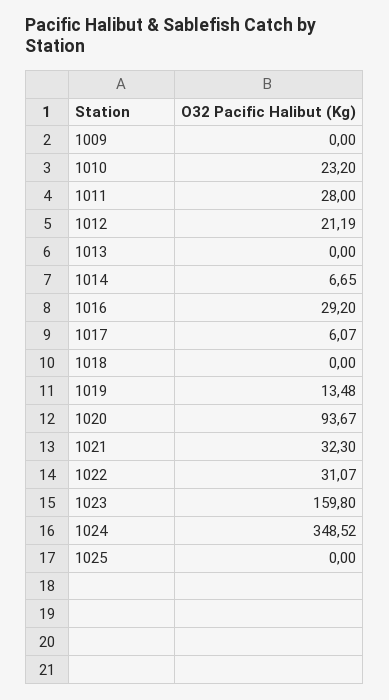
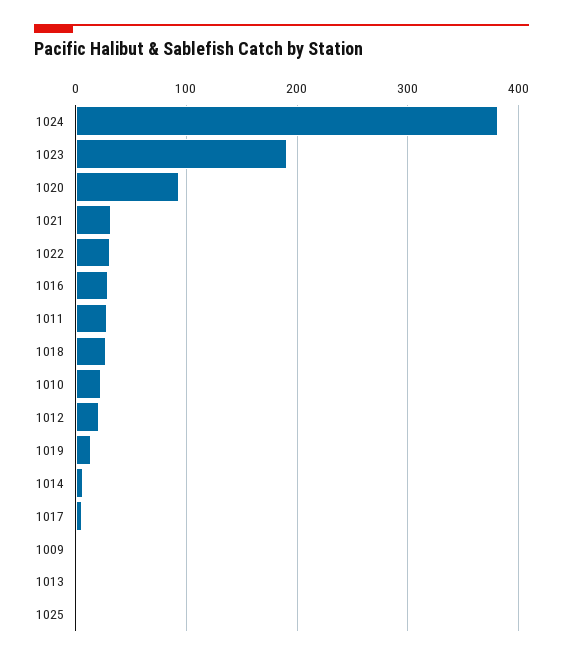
  {
    "1009": 0,
    "1010": 23.2,
    "1011": 28,
    "1012": 21.19,
    "1013": 0,
    "1014": 6.65,
    "1016": 29.2,
    "1017": 6.07,
-   "1018": 0,
+   "1018": 30,
    "1019": 13.48,
    "1020": 93.67,
    "1021": 32.3,
    "1022": 31.07,
-   "1023": 159.8,
+   "1023": 190,
-   "1024": 348.52,
+   "1024": 380,
    "1025": 0
  }

